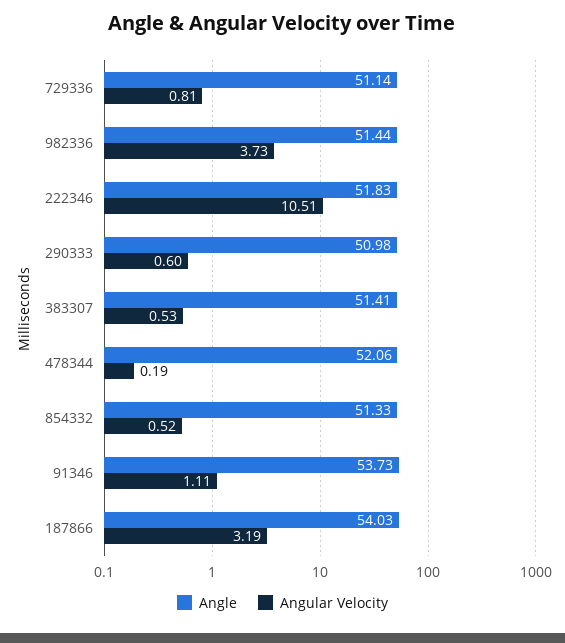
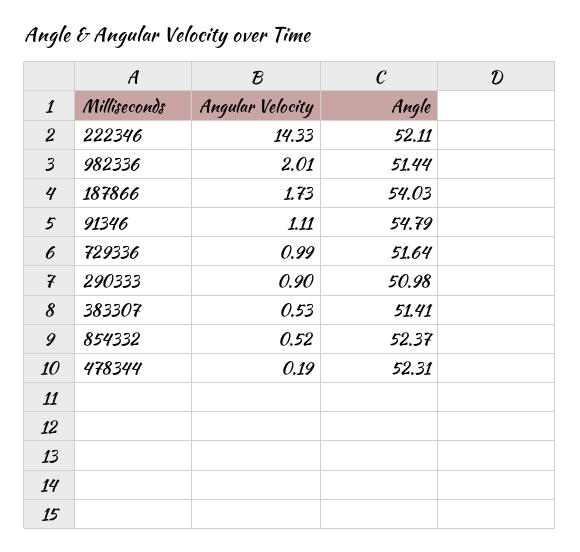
  {
    "Angle": {
-     "729336": 51.14,
+     "729336": 51.64,
      "982336": 51.44,
-     "222346": 51.83,
+     "222346": 52.11,
      "290333": 50.98,
      "383307": 51.41,
-     "478344": 52.06,
+     "478344": 52.31,
-     "854332": 51.33,
+     "854332": 52.37,
-     "91346": 53.73,
+     "91346": 54.79,
      "187866": 54.03
    },
    "Angular Velocity": {
-     "729336": 0.81,
+     "729336": 0.99,
-     "982336": 3.73,
+     "982336": 2.01,
-     "222346": 10.51,
+     "222346": 14.33,
-     "290333": 0.6,
+     "290333": 0.9,
      "383307": 0.53,
      "478344": 0.19,
      "854332": 0.52,
      "91346": 1.11,
-     "187866": 3.19
+     "187866": 1.73
    }
  }

